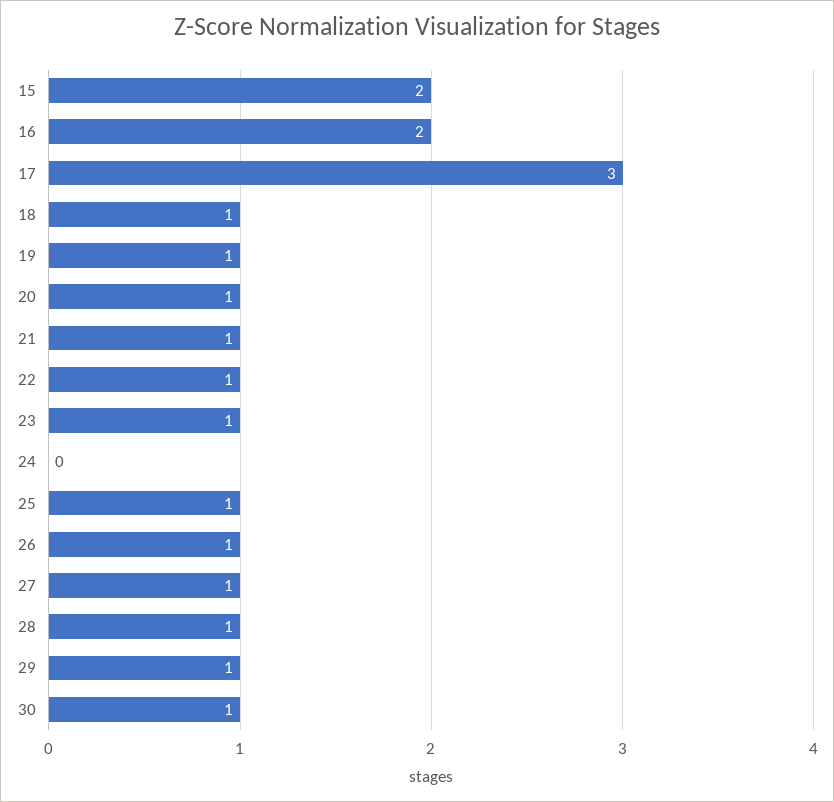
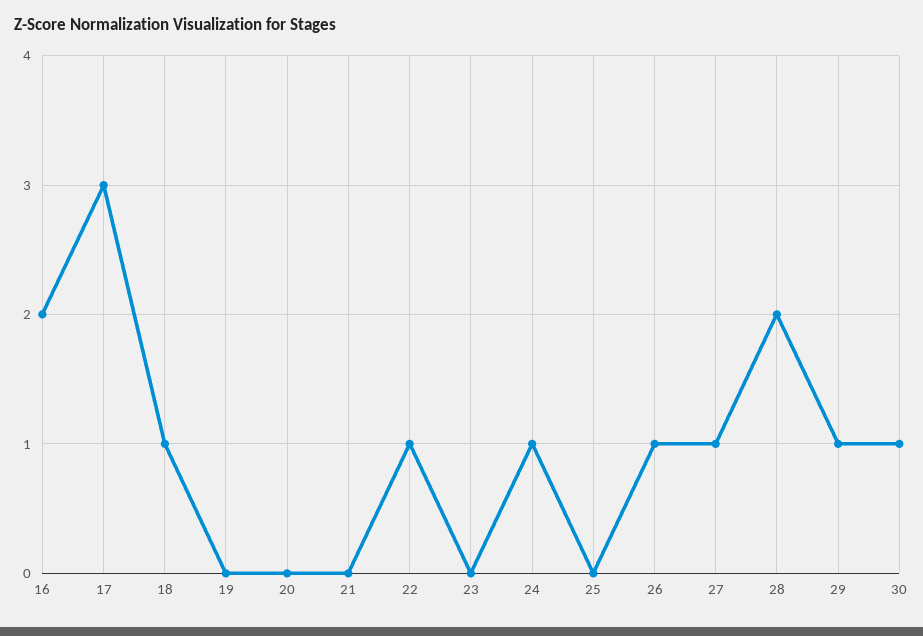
  {
-   "15": 2,
    "16": 2,
    "17": 3,
    "18": 1,
-   "19": 1,
+   "19": 0,
-   "20": 1,
+   "20": 0,
-   "21": 1,
+   "21": 0,
    "22": 1,
-   "23": 1,
+   "23": 0,
-   "24": 0,
+   "24": 1,
-   "25": 1,
+   "25": 0,
    "26": 1,
    "27": 1,
-   "28": 1,
+   "28": 2,
    "29": 1,
    "30": 1
  }

